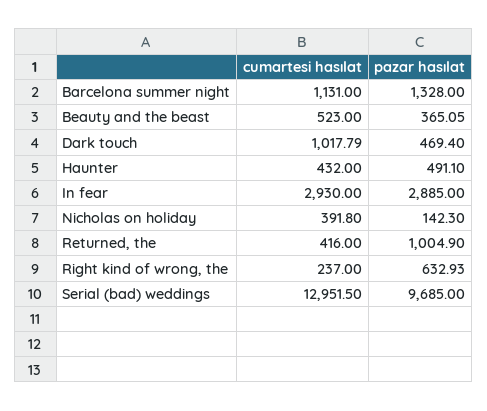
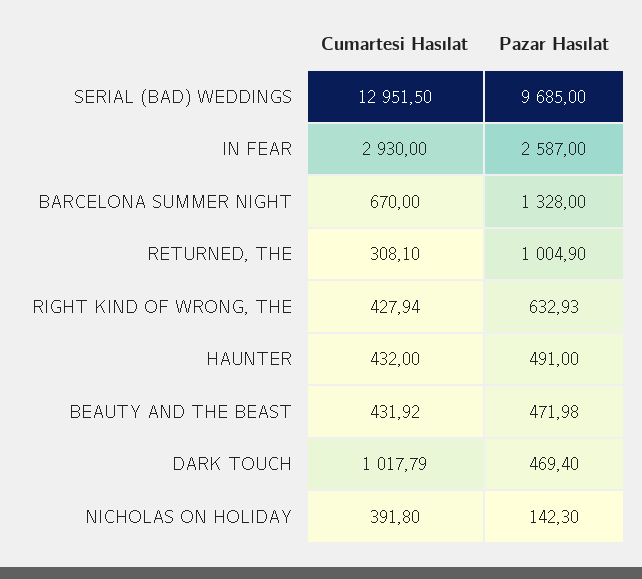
  {
    "cumartesi hasılat": {
-     "Barcelona summer night": 1131,
+     "Barcelona summer night": 670,
-     "Beauty and the beast": 523,
+     "Beauty and the beast": 431.92,
      "Dark touch": 1017.79,
      "Haunter": 432,
      "In fear": 2930,
      "Nicholas on holiday": 391.8,
-     "Returned, the": 416,
+     "Returned, the": 308.1,
-     "Right kind of wrong, the": 237,
+     "Right kind of wrong, the": 427.94,
      "Serial (bad) weddings": 12951.5
    },
    "pazar hasılat": {
      "Barcelona summer night": 1328,
-     "Beauty and the beast": 365.05,
+     "Beauty and the beast": 471.98,
      "Dark touch": 469.4,
-     "Haunter": 491.1,
+     "Haunter": 491,
-     "In fear": 2885,
+     "In fear": 2587,
      "Nicholas on holiday": 142.3,
      "Returned, the": 1004.9,
      "Right kind of wrong, the": 632.93,
      "Serial (bad) weddings": 9685
    }
  }

